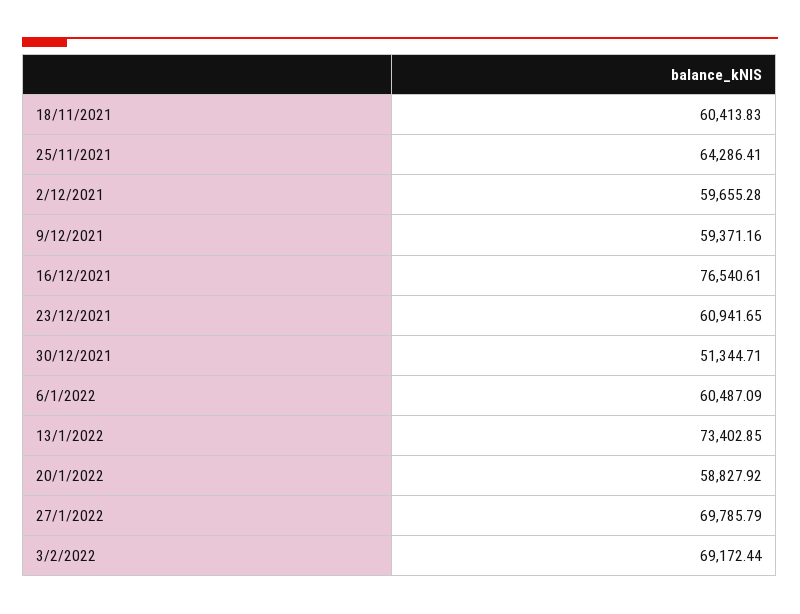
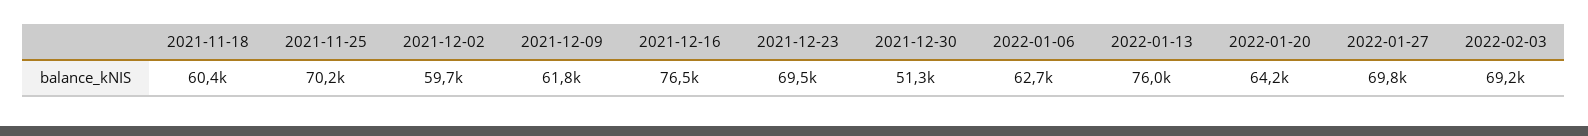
  {
    "18/11/2021": 60413.83,
-   "25/11/2021": 64286.41,
+   "25/11/2021": 70200,
    "2/12/2021": 59655.28,
-   "9/12/2021": 59371.16,
+   "9/12/2021": 61800,
    "16/12/2021": 76540.61,
-   "23/12/2021": 60941.65,
+   "23/12/2021": 69500,
    "30/12/2021": 51344.71,
-   "6/1/2022": 60487.09,
+   "6/1/2022": 62700,
-   "13/1/2022": 73402.85,
+   "13/1/2022": 76000,
-   "20/1/2022": 58827.92,
+   "20/1/2022": 64200,
    "27/1/2022": 69785.79,
    "3/2/2022": 69172.44
  }

